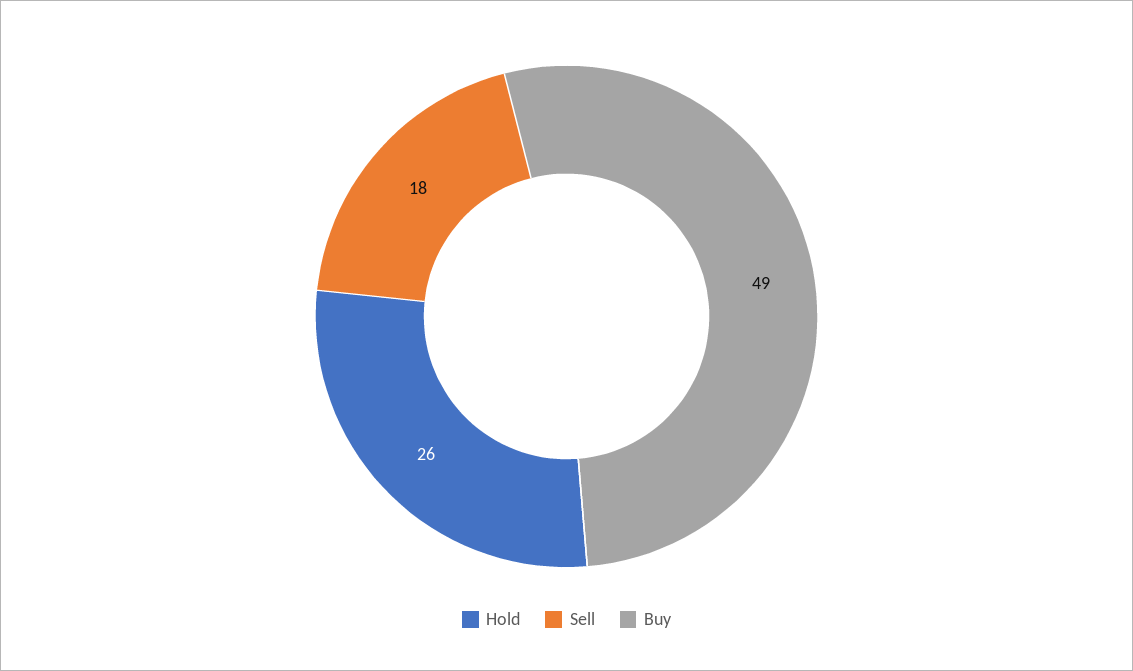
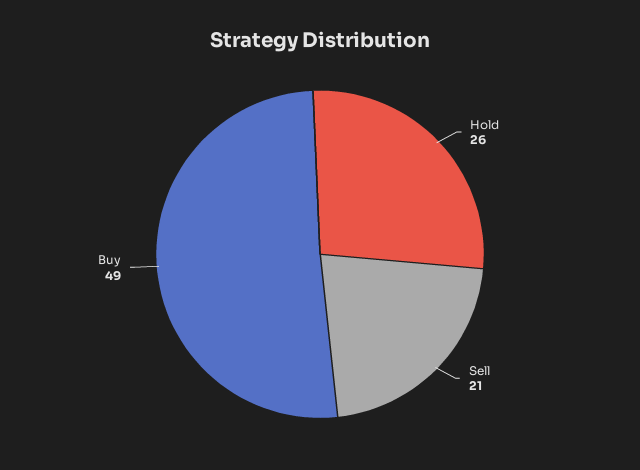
  {
    "Hold": 26,
-   "Sell": 18,
+   "Sell": 21,
    "Buy": 49
  }

